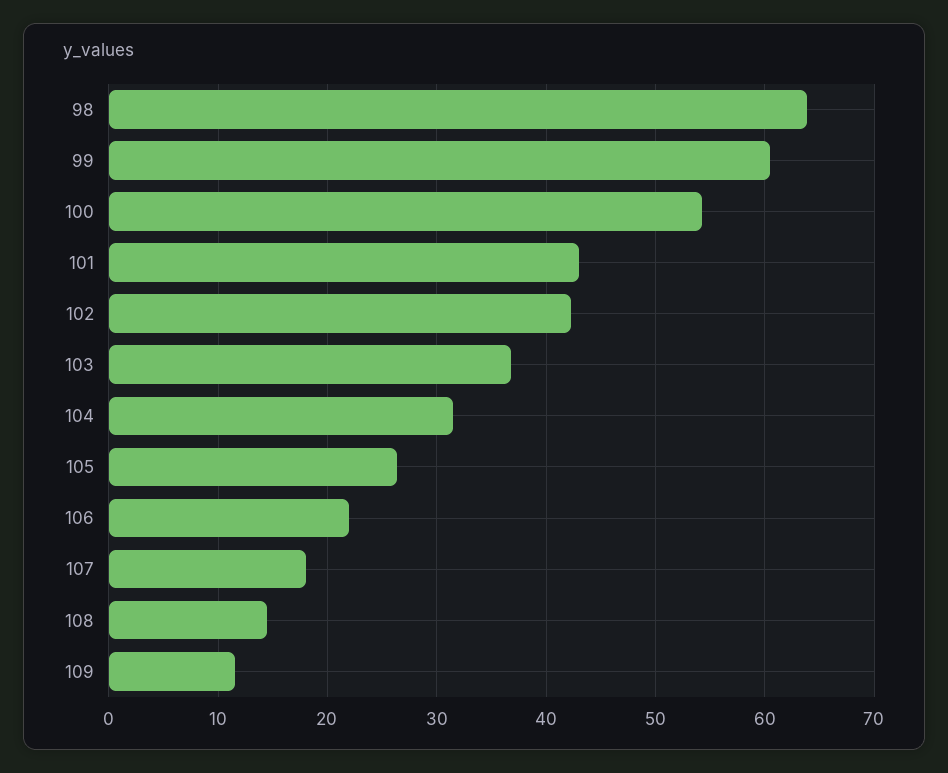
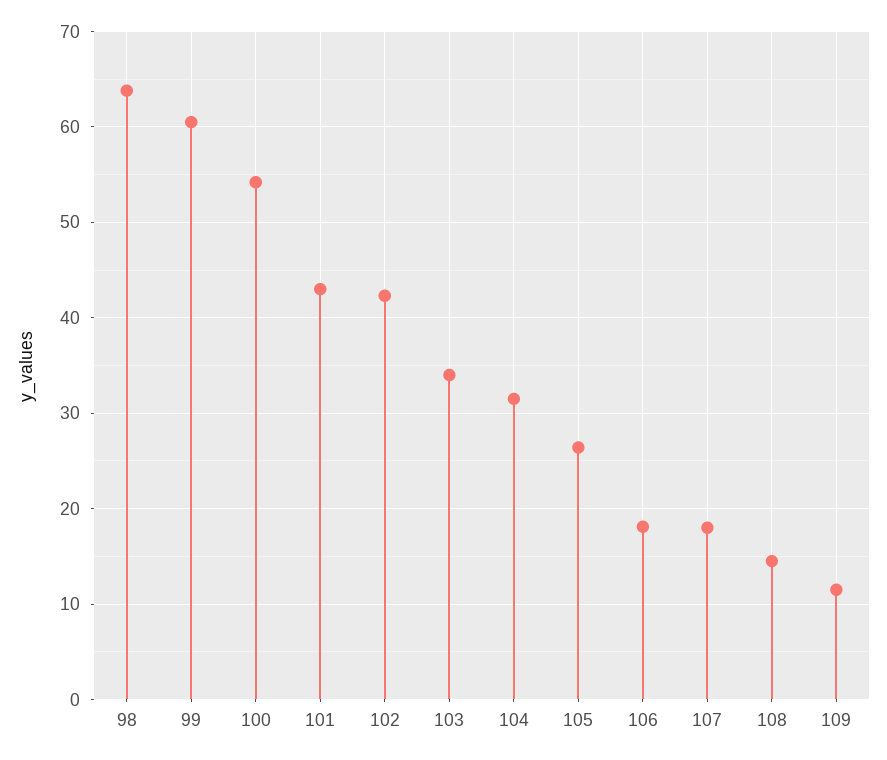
  {
    "98": 64,
    "99": 61,
    "100": 54,
    "101": 43,
    "102": 42,
-   "103": 37,
+   "103": 34,
    "104": 32,
    "105": 26,
-   "106": 22,
+   "106": 18,
    "107": 18,
    "108": 15,
    "109": 12
  }

